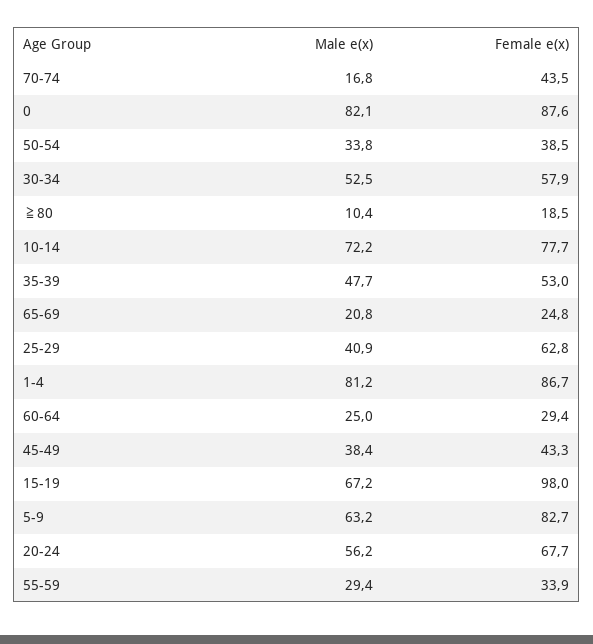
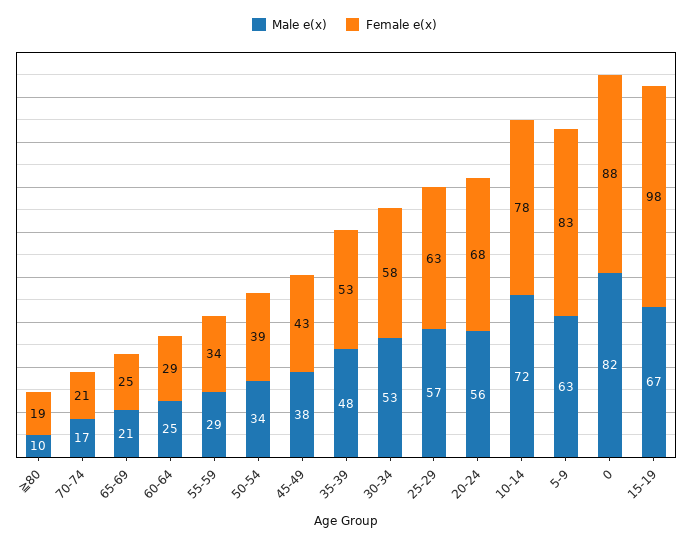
  {
    "Male e(x)": {
      "70-74": 16.8,
      "0": 82.1,
      "50-54": 33.8,
      "30-34": 52.5,
      "≧80": 10.4,
      "10-14": 72.2,
      "35-39": 47.7,
      "65-69": 20.8,
-     "25-29": 40.9,
+     "25-29": 57,
-     "1-4": 81.2,
      "60-64": 25,
      "45-49": 38.4,
      "15-19": 67.2,
      "5-9": 63.2,
      "20-24": 56.2,
      "55-59": 29.4
    },
    "Female e(x)": {
-     "70-74": 43.5,
+     "70-74": 21,
      "0": 87.6,
      "50-54": 38.5,
      "30-34": 57.9,
      "≧80": 18.5,
      "10-14": 77.7,
      "35-39": 53,
      "65-69": 24.8,
      "25-29": 62.8,
-     "1-4": 86.7,
      "60-64": 29.4,
      "45-49": 43.3,
      "15-19": 98,
      "5-9": 82.7,
      "20-24": 67.7,
      "55-59": 33.9
    }
  }

